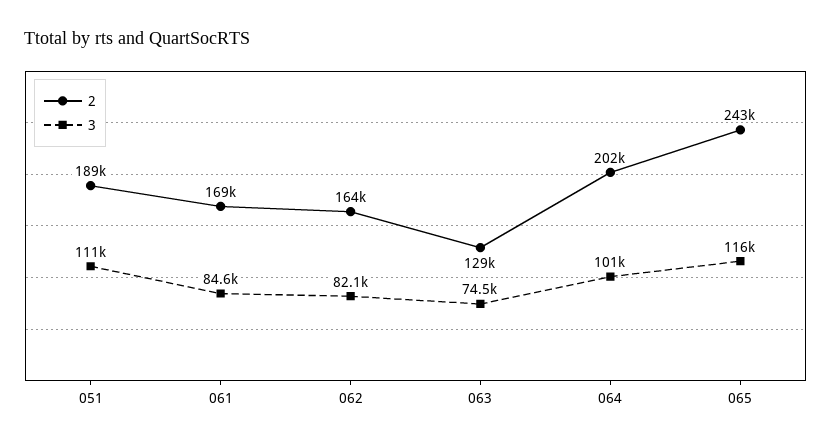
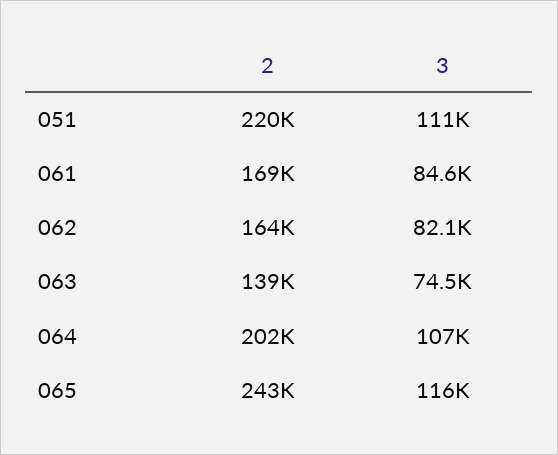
  {
    "2": {
-     "051": 189000,
+     "051": 220000,
      "061": 169000,
      "062": 164000,
-     "063": 129000,
+     "063": 139000,
      "064": 202000,
      "065": 243000
    },
    "3": {
      "051": 111000,
      "061": 84600,
      "062": 82100,
      "063": 74500,
-     "064": 101000,
+     "064": 107000,
      "065": 116000
    }
  }

